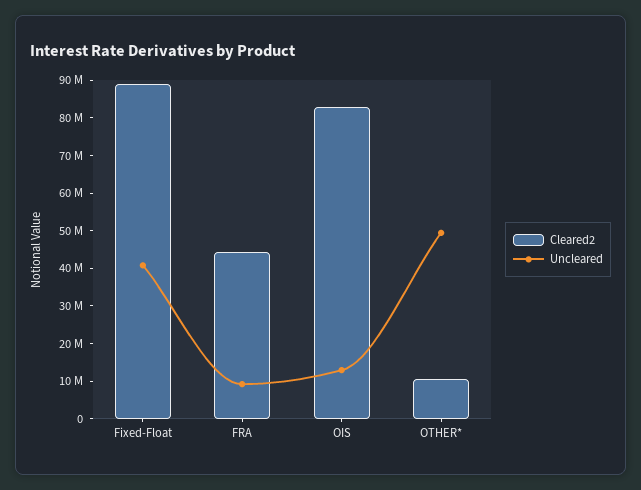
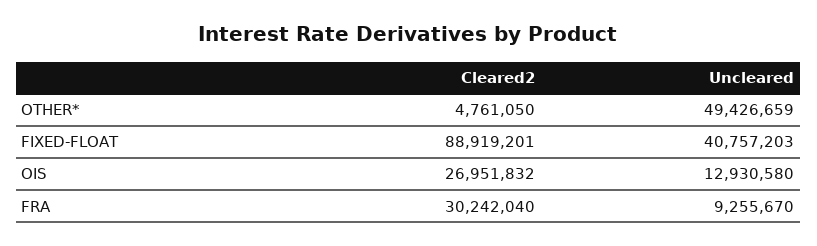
  {
    "Cleared2": {
      "Fixed-Float": 88919201,
-     "FRA": 45000000,
+     "FRA": 30242040,
-     "OIS": 82500000,
+     "OIS": 26951832,
-     "OTHER*": 10000000
+     "OTHER*": 4761050
    },
    "Uncleared": {
      "Fixed-Float": 40757203,
      "FRA": 9255670,
      "OIS": 12930580,
      "OTHER*": 49426659
    }
  }

